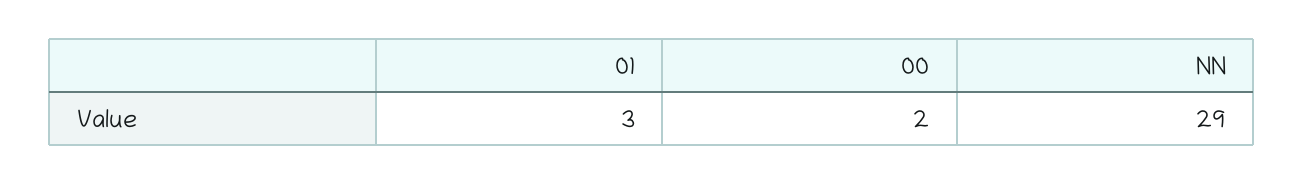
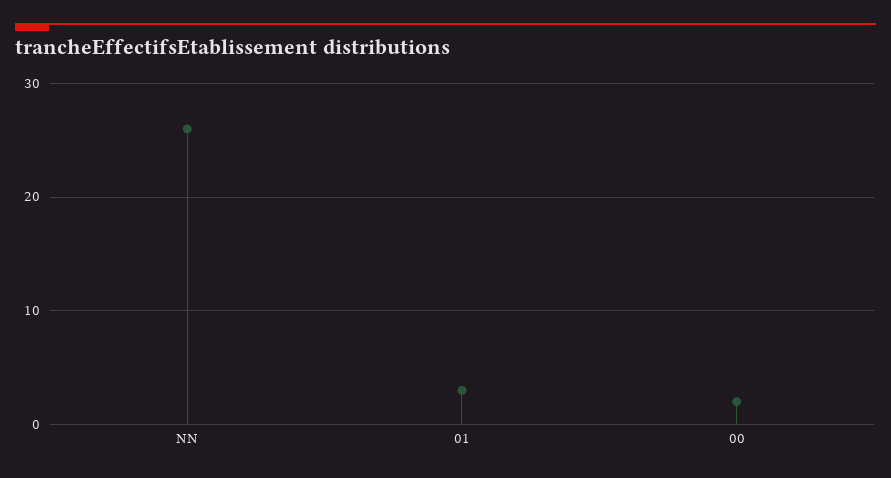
  {
    "01": 3,
    "00": 2,
-   "NN": 29
+   "NN": 26
  }

